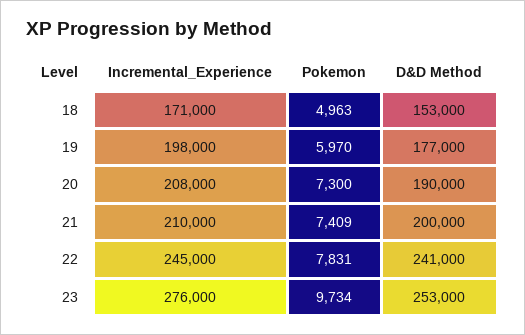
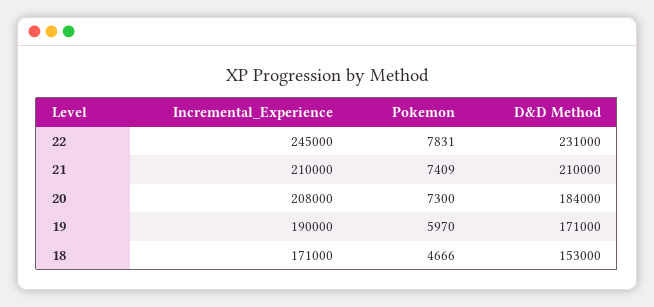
  {
    "Incremental_Experience": {
      "18": 171000,
-     "19": 198000,
+     "19": 190000,
      "20": 208000,
      "21": 210000,
-     "22": 245000,
+     "22": 245000
-     "23": 276000
    },
    "Pokemon": {
-     "18": 4963,
+     "18": 4666,
      "19": 5970,
      "20": 7300,
      "21": 7409,
-     "22": 7831,
+     "22": 7831
-     "23": 9734
    },
    "D&D Method": {
      "18": 153000,
-     "19": 177000,
+     "19": 171000,
-     "20": 190000,
+     "20": 184000,
-     "21": 200000,
+     "21": 210000,
-     "22": 241000,
+     "22": 231000
-     "23": 253000
    }
  }

